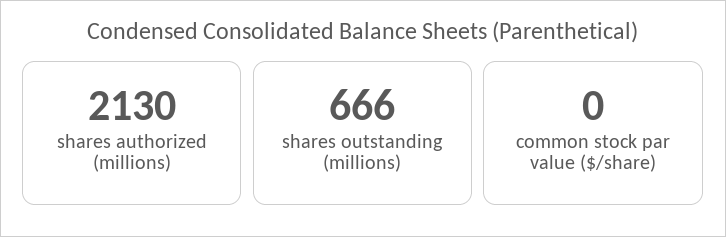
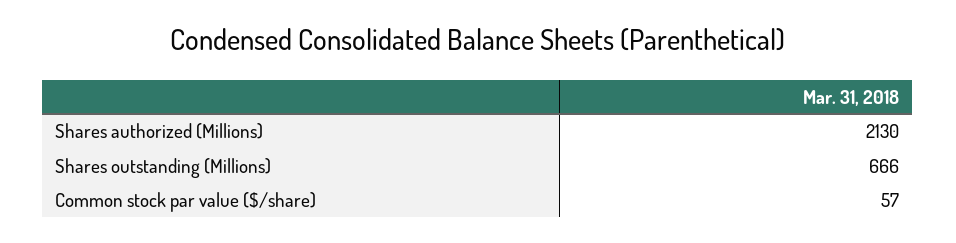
  {
    "shares authorized (millions)": 2130,
    "shares outstanding (millions)": 666,
-   "common stock par value ($/share)": 0
+   "common stock par value ($/share)": 57
  }

